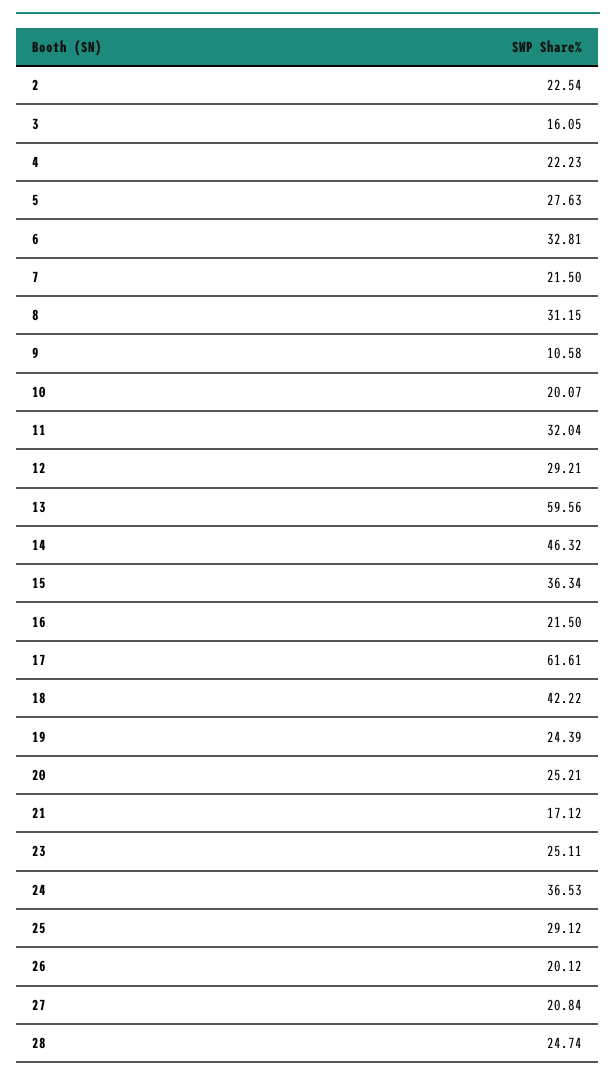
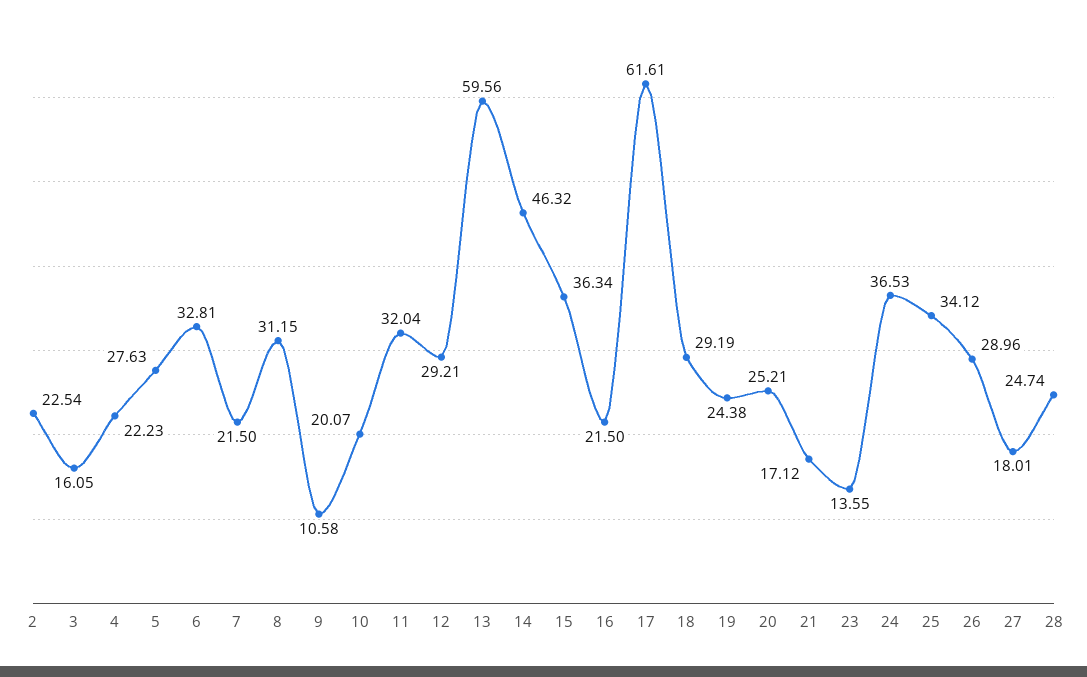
  {
    "2": 22.54,
    "3": 16.05,
    "4": 22.23,
    "5": 27.63,
    "6": 32.81,
    "7": 21.5,
    "8": 31.15,
    "9": 10.58,
    "10": 20.07,
    "11": 32.04,
    "12": 29.21,
    "13": 59.56,
    "14": 46.32,
    "15": 36.34,
    "16": 21.5,
    "17": 61.61,
-   "18": 42.22,
+   "18": 29.19,
-   "19": 24.39,
+   "19": 24.38,
    "20": 25.21,
    "21": 17.12,
-   "23": 25.11,
+   "23": 13.55,
    "24": 36.53,
-   "25": 29.12,
+   "25": 34.12,
-   "26": 20.12,
+   "26": 28.96,
-   "27": 20.84,
+   "27": 18.01,
    "28": 24.74
  }

